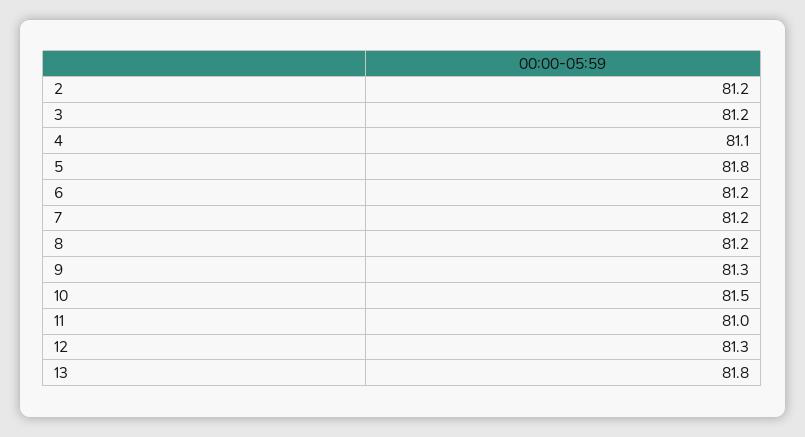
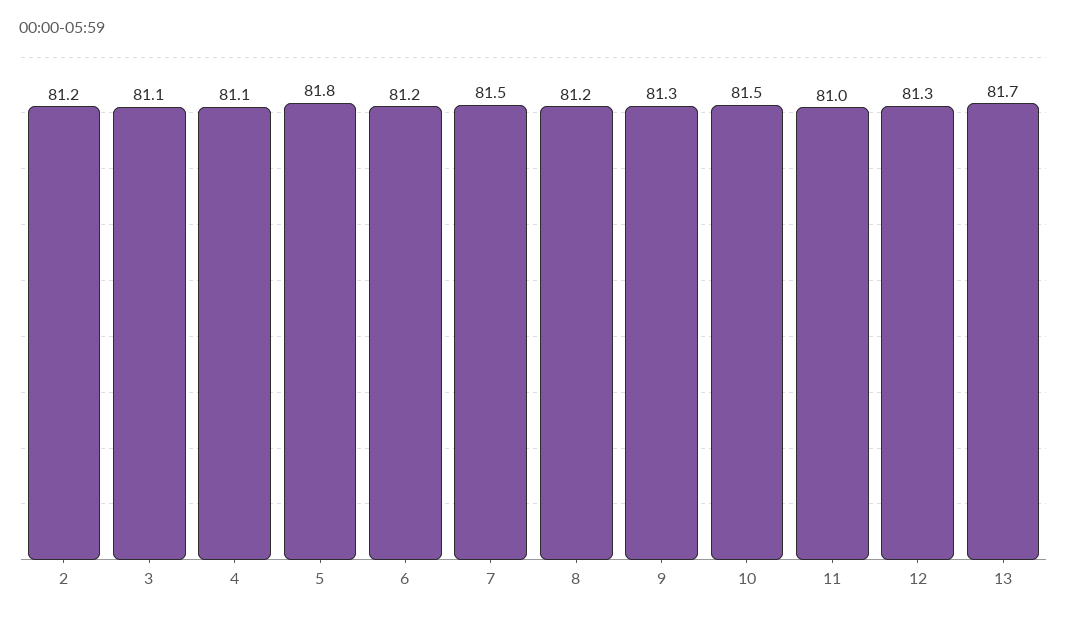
  {
    "2": 81.2,
-   "3": 81.2,
+   "3": 81.1,
    "4": 81.1,
    "5": 81.8,
    "6": 81.2,
-   "7": 81.2,
+   "7": 81.5,
    "8": 81.2,
    "9": 81.3,
    "10": 81.5,
    "11": 81,
    "12": 81.3,
-   "13": 81.8
+   "13": 81.7
  }

